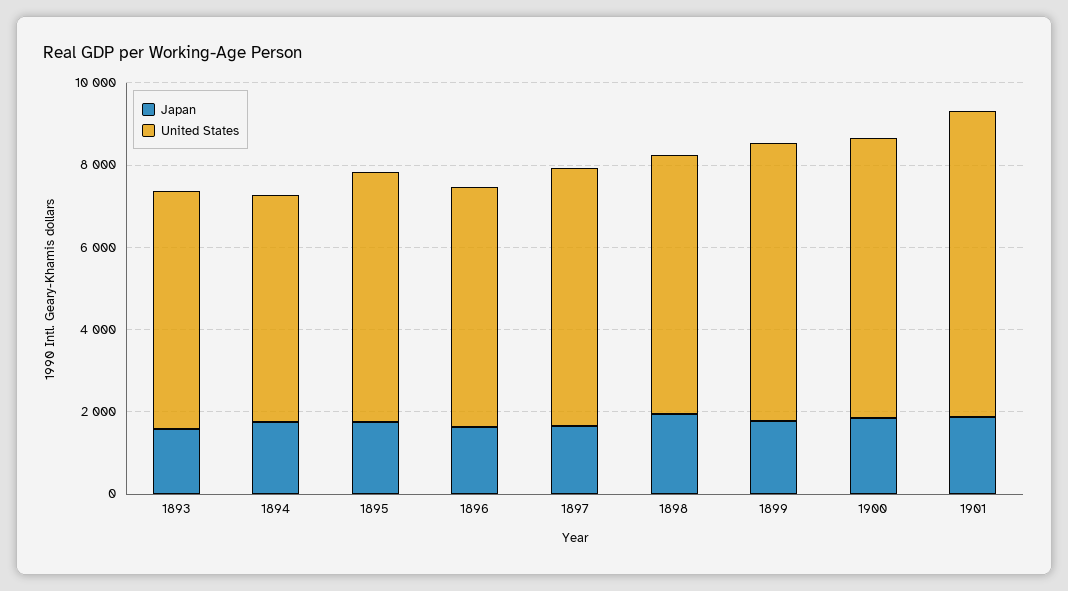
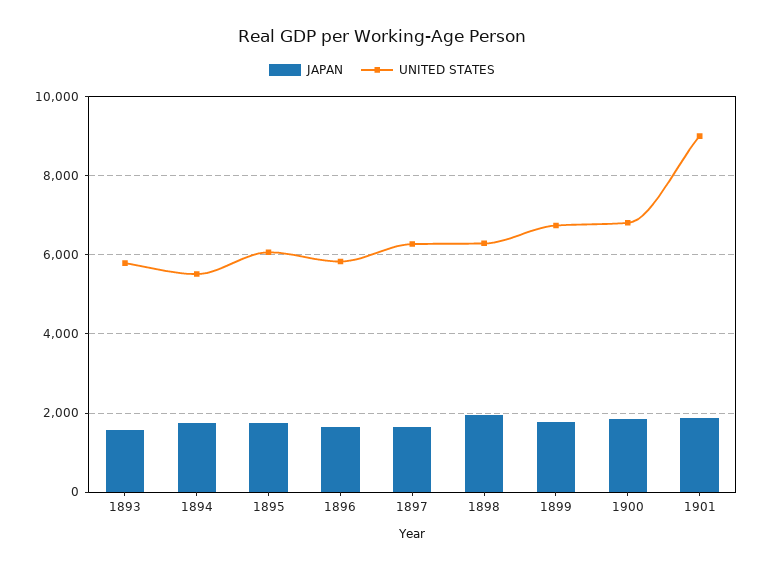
  {
    "Japan": {
      "1893": 1600,
      "1894": 1800,
      "1895": 1800,
      "1896": 1600,
      "1897": 1600,
      "1898": 2000,
      "1899": 1800,
      "1900": 1800,
      "1901": 1800
    },
    "United States": {
      "1893": 5800,
      "1894": 5600,
      "1895": 6000,
      "1896": 5800,
      "1897": 6200,
      "1898": 6200,
      "1899": 6800,
      "1900": 6800,
-     "1901": 7500
+     "1901": 9000
    }
  }

